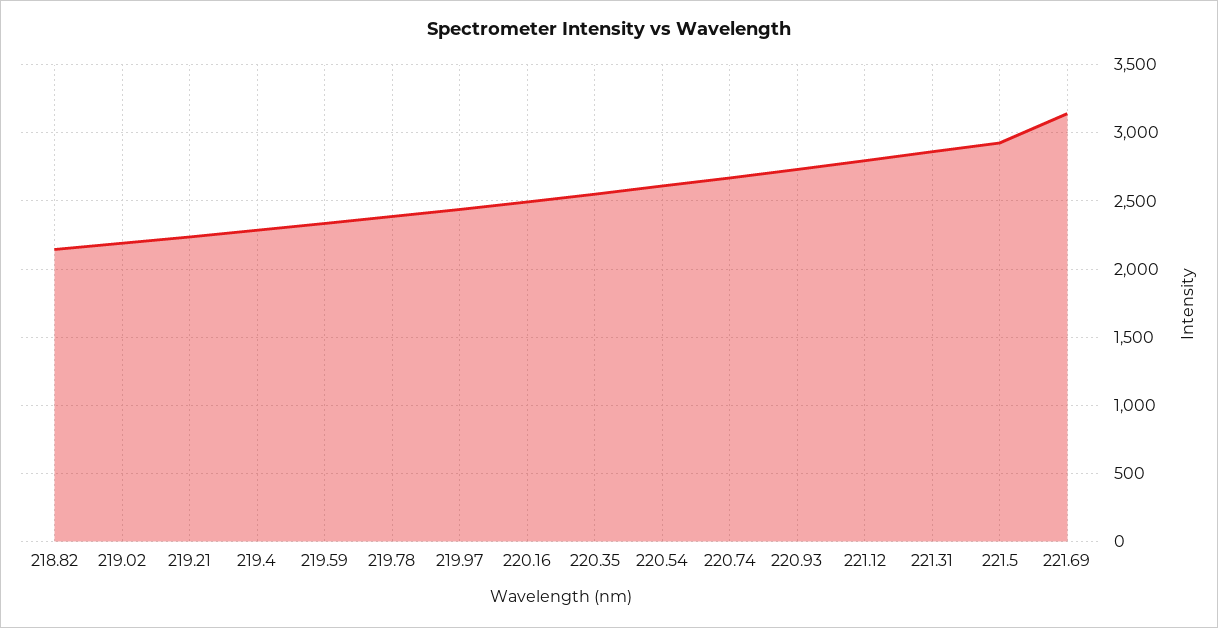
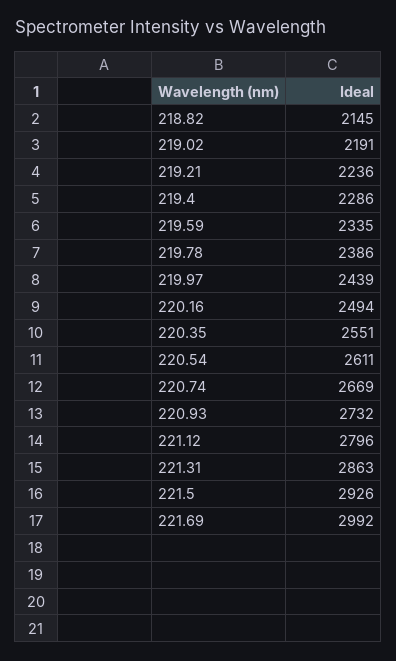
  {
    "218.82": 2145,
    "219.02": 2191,
    "219.21": 2236,
    "219.4": 2286,
    "219.59": 2335,
    "219.78": 2386,
    "219.97": 2439,
    "220.16": 2494,
    "220.35": 2551,
    "220.54": 2611,
    "220.74": 2669,
    "220.93": 2732,
    "221.12": 2796,
    "221.31": 2863,
    "221.5": 2926,
-   "221.69": 3150
+   "221.69": 2992
  }

